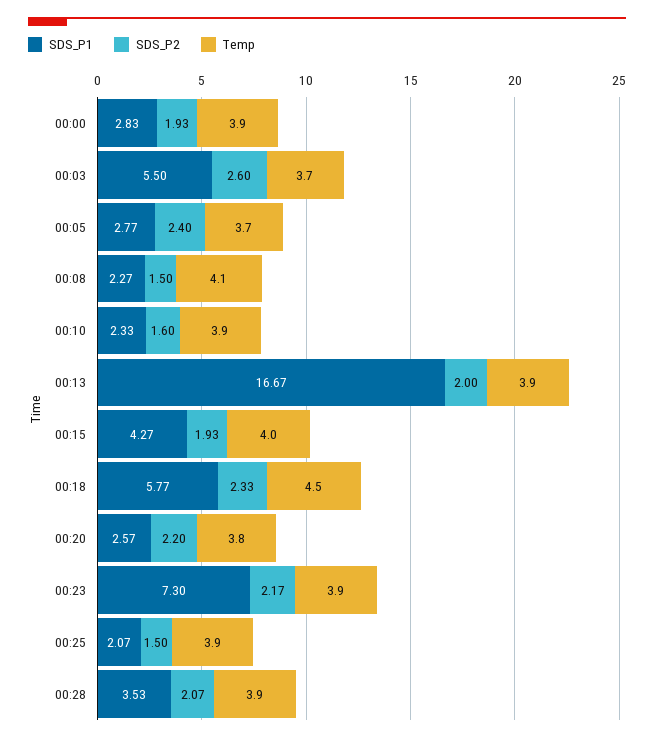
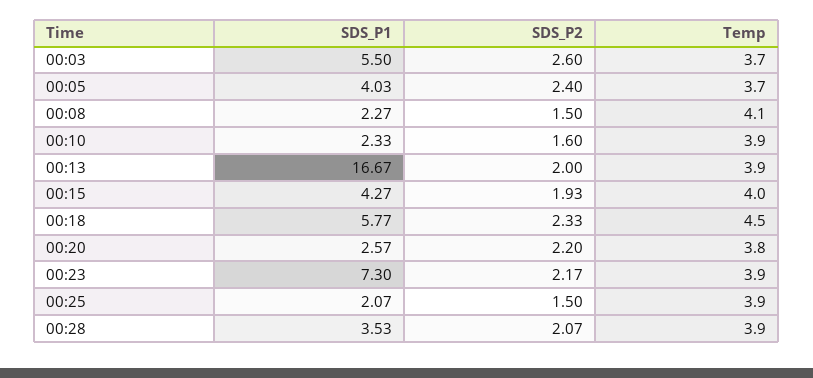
  {
    "SDS_P1": {
-     "00:00": 2.83,
      "00:03": 5.5,
-     "00:05": 2.77,
+     "00:05": 4.03,
      "00:08": 2.27,
      "00:10": 2.33,
      "00:13": 16.67,
      "00:15": 4.27,
      "00:18": 5.77,
      "00:20": 2.57,
      "00:23": 7.3,
      "00:25": 2.07,
      "00:28": 3.53
    },
    "SDS_P2": {
-     "00:00": 1.93,
      "00:03": 2.6,
      "00:05": 2.4,
      "00:08": 1.5,
      "00:10": 1.6,
      "00:13": 2,
      "00:15": 1.93,
      "00:18": 2.33,
      "00:20": 2.2,
      "00:23": 2.17,
      "00:25": 1.5,
      "00:28": 2.07
    },
    "Temp": {
-     "00:00": 3.9,
      "00:03": 3.7,
      "00:05": 3.7,
      "00:08": 4.1,
      "00:10": 3.9,
      "00:13": 3.9,
      "00:15": 4,
      "00:18": 4.5,
      "00:20": 3.8,
      "00:23": 3.9,
      "00:25": 3.9,
      "00:28": 3.9
    }
  }

